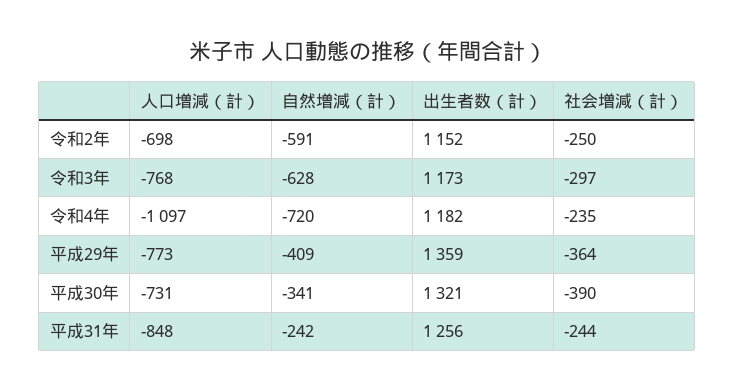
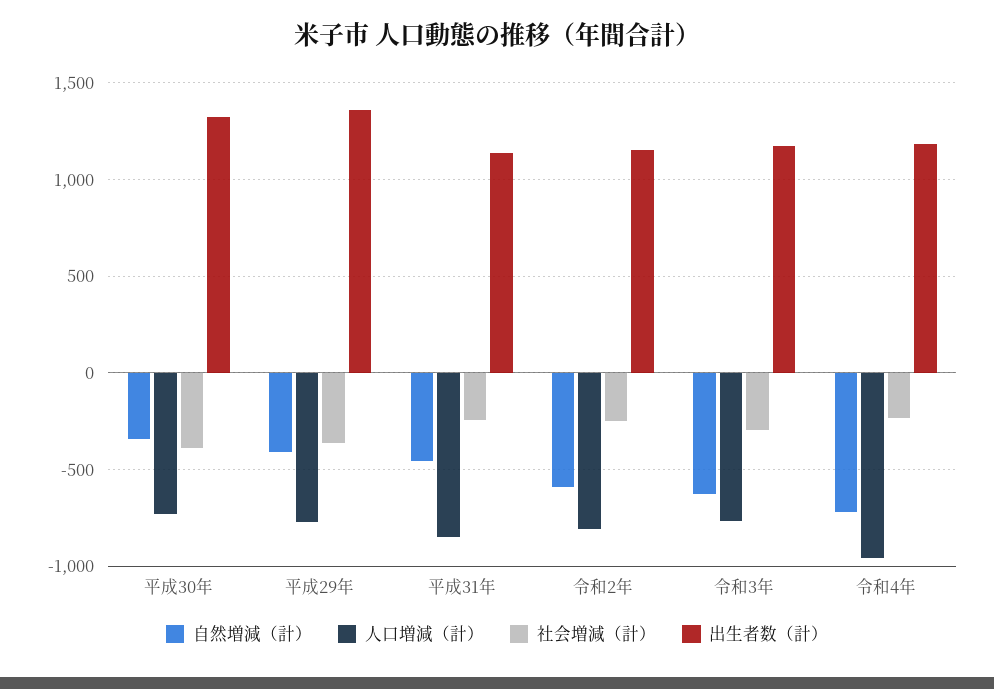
  {
    "人口増減（計）": {
-     "令和2年": -698,
+     "令和2年": -800,
      "令和3年": -768,
-     "令和4年": -1097,
+     "令和4年": -950,
      "平成29年": -773,
      "平成30年": -731,
      "平成31年": -848
    },
    "自然増減（計）": {
      "令和2年": -591,
      "令和3年": -628,
      "令和4年": -720,
      "平成29年": -409,
      "平成30年": -341,
-     "平成31年": -242
+     "平成31年": -450
    },
    "出生者数（計）": {
      "令和2年": 1152,
      "令和3年": 1173,
      "令和4年": 1182,
      "平成29年": 1359,
      "平成30年": 1321,
-     "平成31年": 1256
+     "平成31年": 1150
    },
    "社会増減（計）": {
      "令和2年": -250,
      "令和3年": -297,
      "令和4年": -235,
      "平成29年": -364,
      "平成30年": -390,
      "平成31年": -244
    }
  }

